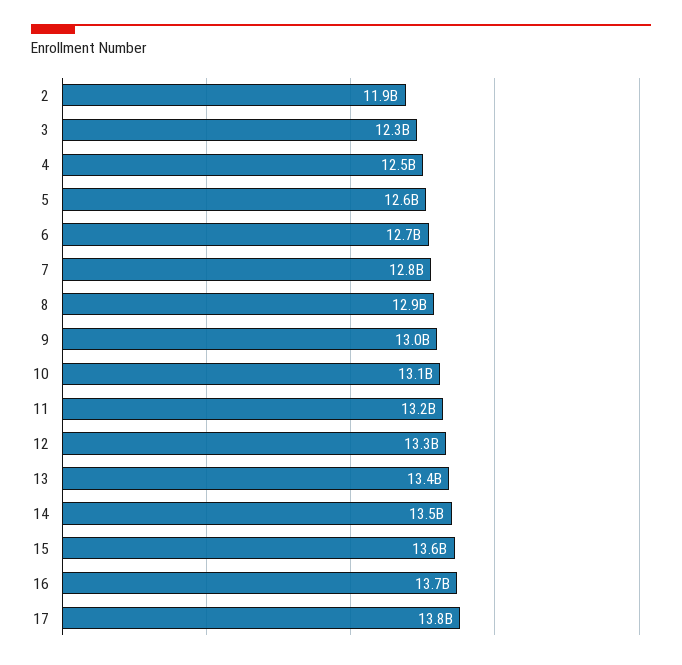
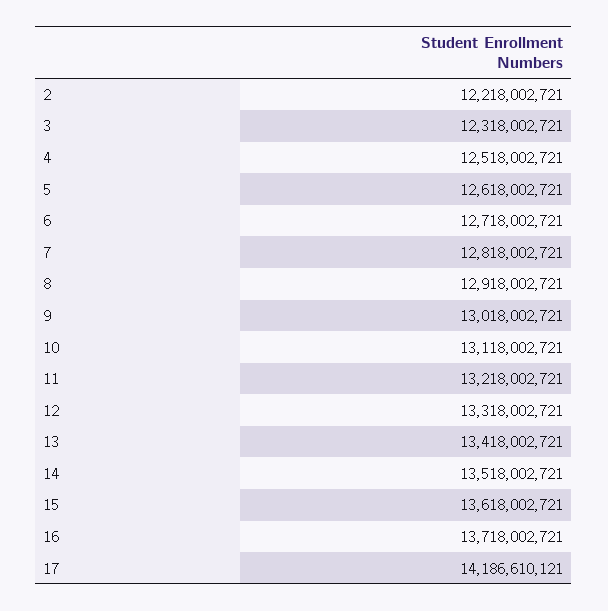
  {
-   "2": 11900000000,
+   "2": 12218002721,
    "3": 12318002721,
    "4": 12518002721,
    "5": 12618002721,
    "6": 12718002721,
    "7": 12818002721,
    "8": 12918002721,
    "9": 13018002721,
    "10": 13118002721,
    "11": 13218002721,
    "12": 13318002721,
    "13": 13418002721,
    "14": 13518002721,
    "15": 13618002721,
    "16": 13718002721,
-   "17": 13800000000
+   "17": 14186610121
  }

